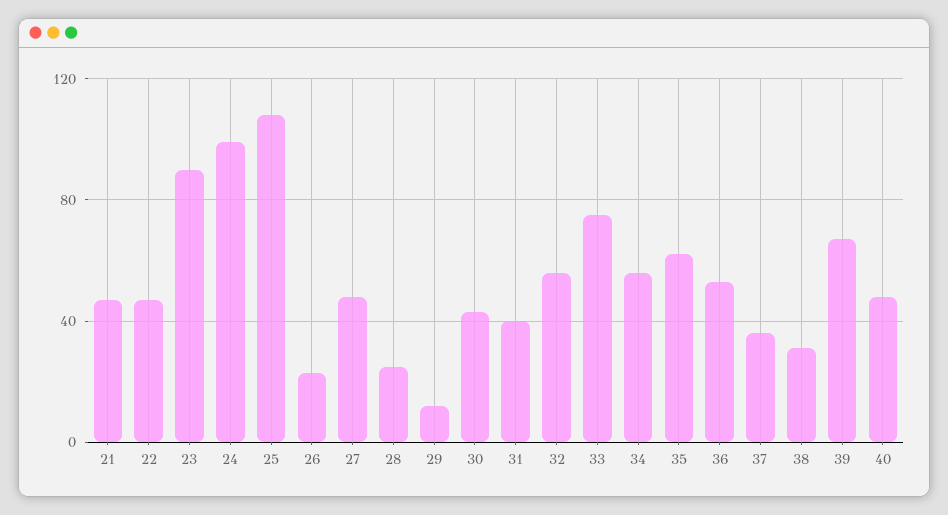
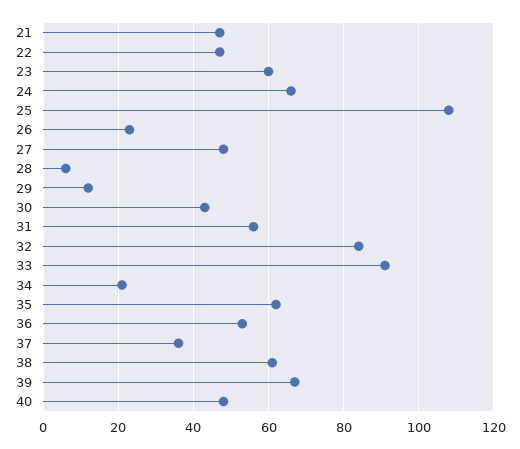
  {
    "21": 45,
    "22": 45,
-   "23": 90,
+   "23": 60,
-   "24": 100,
+   "24": 65,
    "25": 110,
    "26": 25,
    "27": 50,
-   "28": 25,
+   "28": 5,
    "29": 10,
    "30": 45,
-   "31": 40,
+   "31": 55,
-   "32": 55,
+   "32": 85,
-   "33": 75,
+   "33": 90,
-   "34": 55,
+   "34": 20,
    "35": 60,
    "36": 55,
    "37": 35,
-   "38": 30,
+   "38": 60,
    "39": 65,
    "40": 50
  }

